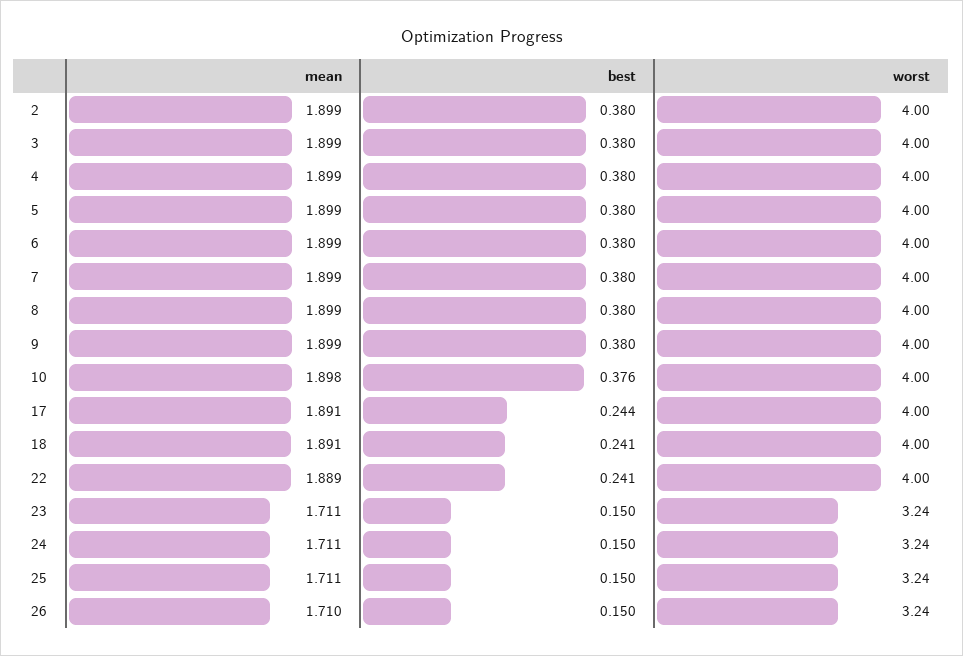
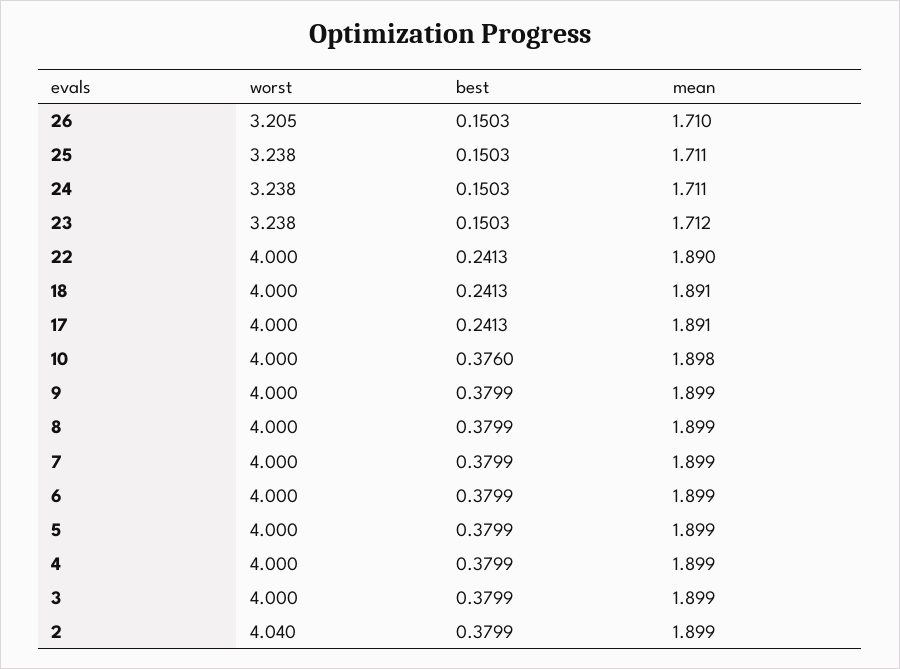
  {
    "mean": {
      "2": 1.899,
      "3": 1.899,
      "4": 1.899,
      "5": 1.899,
      "6": 1.899,
      "7": 1.899,
      "8": 1.899,
      "9": 1.899,
      "10": 1.898,
      "17": 1.891,
      "18": 1.891,
-     "22": 1.889,
+     "22": 1.89,
-     "23": 1.711,
+     "23": 1.712,
      "24": 1.711,
      "25": 1.711,
      "26": 1.71
    },
    "best": {
      "2": 0.3799,
      "3": 0.3799,
      "4": 0.3799,
      "5": 0.3799,
      "6": 0.3799,
      "7": 0.3799,
      "8": 0.3799,
      "9": 0.3799,
      "10": 0.376,
-     "17": 0.244,
+     "17": 0.2413,
      "18": 0.2413,
      "22": 0.2413,
      "23": 0.1503,
      "24": 0.1503,
      "25": 0.1503,
      "26": 0.1503
    },
    "worst": {
-     "2": 4,
+     "2": 4.04,
      "3": 4,
      "4": 4,
      "5": 4,
      "6": 4,
      "7": 4,
      "8": 4,
      "9": 4,
      "10": 4,
      "17": 4,
      "18": 4,
      "22": 4,
      "23": 3.238,
      "24": 3.238,
      "25": 3.238,
-     "26": 3.24
+     "26": 3.205
    }
  }

